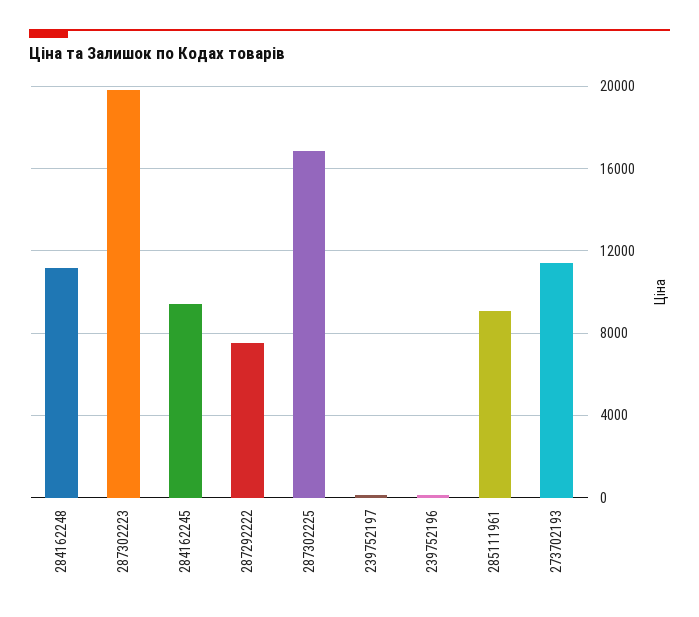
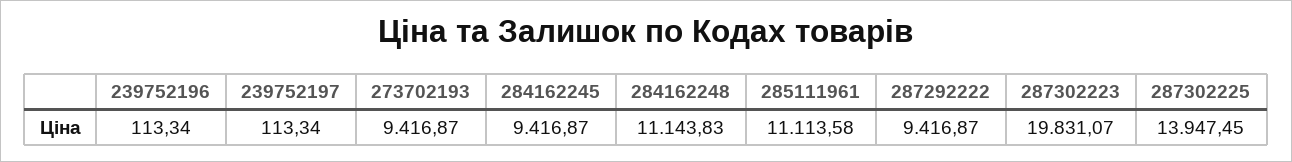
  {
    "284162248": 11143.83,
    "287302223": 19831.07,
    "284162245": 9416.87,
-   "287292222": 7500,
+   "287292222": 9416.87,
-   "287302225": 17000,
+   "287302225": 13947.45,
    "239752197": 113.34,
    "239752196": 113.34,
-   "285111961": 9000,
+   "285111961": 11113.58,
-   "273702193": 11500
+   "273702193": 9416.87
  }

